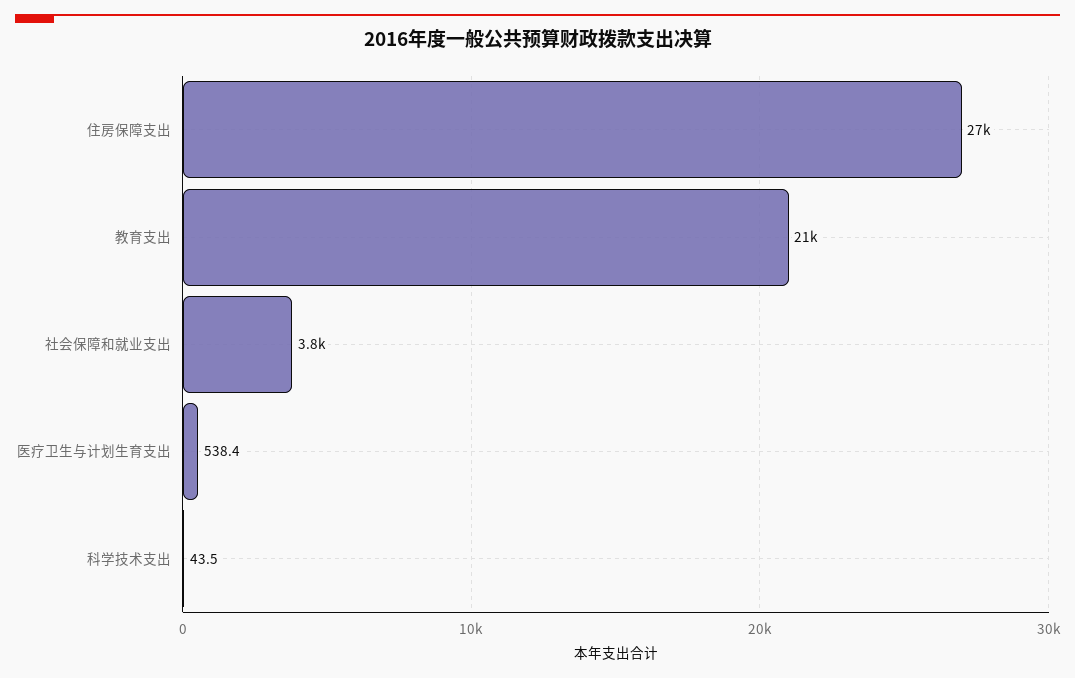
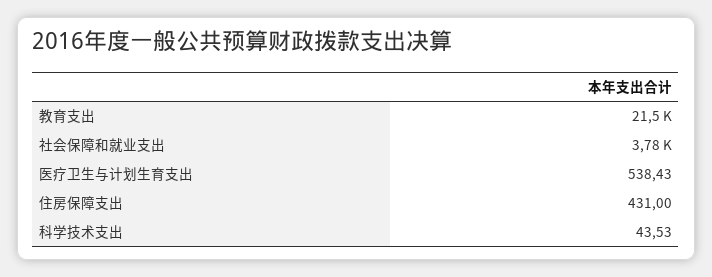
  {
-   "住房保障支出": 27000,
+   "住房保障支出": 431,
    "教育支出": 21500,
    "社会保障和就业支出": 3780,
    "医疗卫生与计划生育支出": 538.43,
    "科学技术支出": 43.53
  }

